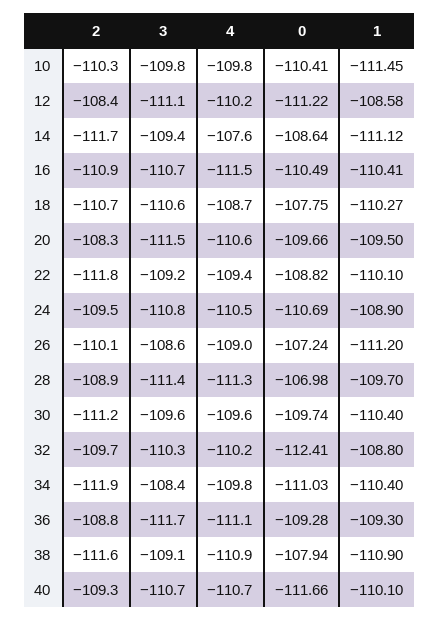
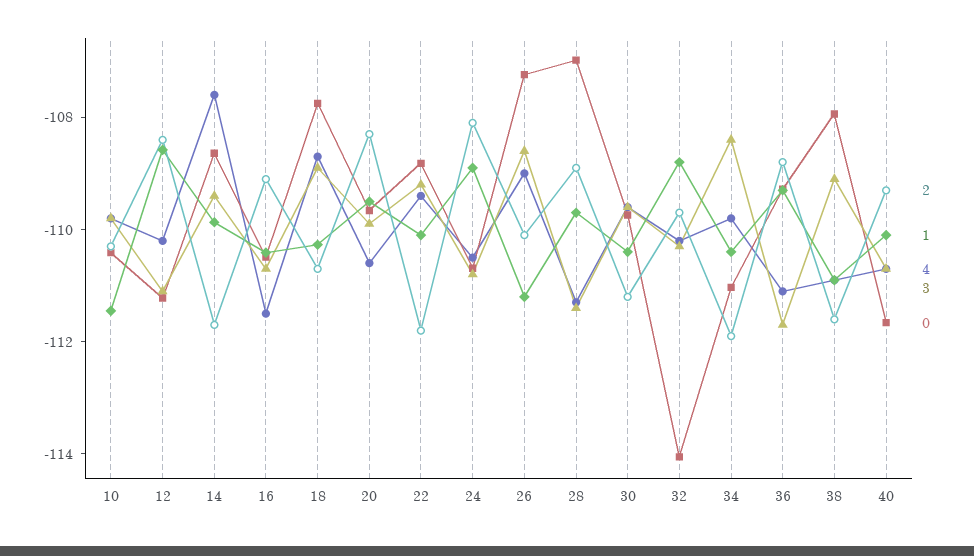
  {
    "2": {
      "10": -110.3,
      "12": -108.4,
      "14": -111.7,
-     "16": -110.9,
+     "16": -109,
      "18": -110.7,
      "20": -108.3,
      "22": -111.8,
-     "24": -109.5,
+     "24": -108,
      "26": -110.1,
      "28": -108.9,
      "30": -111.2,
      "32": -109.7,
      "34": -111.9,
      "36": -108.8,
      "38": -111.6,
      "40": -109.3
    },
    "3": {
      "10": -109.8,
      "12": -111.1,
      "14": -109.4,
      "16": -110.7,
-     "18": -110.6,
+     "18": -109,
-     "20": -111.5,
+     "20": -110,
      "22": -109.2,
      "24": -110.8,
      "26": -108.6,
      "28": -111.4,
      "30": -109.6,
      "32": -110.3,
      "34": -108.4,
      "36": -111.7,
      "38": -109.1,
      "40": -110.7
    },
    "4": {
      "10": -109.8,
      "12": -110.2,
      "14": -107.6,
      "16": -111.5,
      "18": -108.7,
      "20": -110.6,
      "22": -109.4,
      "24": -110.5,
      "26": -109,
      "28": -111.3,
      "30": -109.6,
      "32": -110.2,
      "34": -109.8,
      "36": -111.1,
      "38": -110.9,
      "40": -110.7
    },
    "0": {
      "10": -110.41,
      "12": -111.22,
      "14": -108.64,
      "16": -110.49,
      "18": -107.75,
      "20": -109.66,
      "22": -108.82,
      "24": -110.69,
      "26": -107.24,
      "28": -106.98,
      "30": -109.74,
-     "32": -112.41,
+     "32": -114,
      "34": -111.03,
      "36": -109.28,
      "38": -107.94,
      "40": -111.66
    },
    "1": {
      "10": -111.45,
      "12": -108.58,
-     "14": -111.12,
+     "14": -110,
      "16": -110.41,
      "18": -110.27,
      "20": -109.5,
      "22": -110.1,
      "24": -108.9,
      "26": -111.2,
      "28": -109.7,
      "30": -110.4,
      "32": -108.8,
      "34": -110.4,
      "36": -109.3,
      "38": -110.9,
      "40": -110.1
    }
  }

